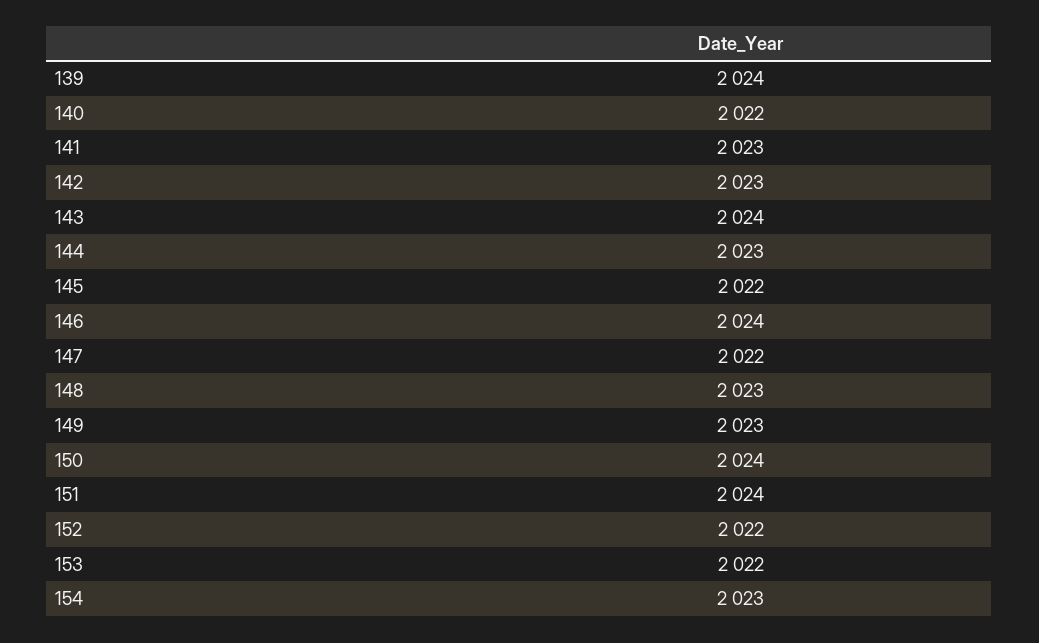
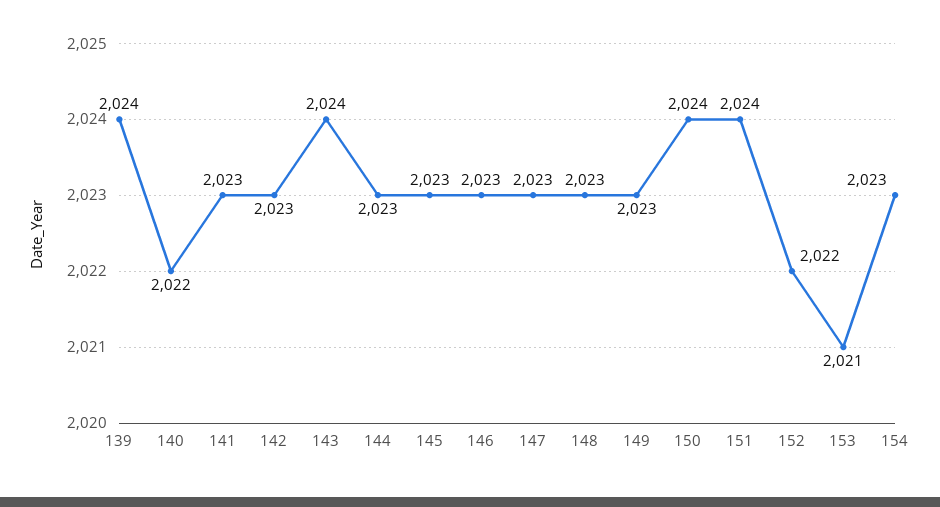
  {
    "139": 2024,
    "140": 2022,
    "141": 2023,
    "142": 2023,
    "143": 2024,
    "144": 2023,
-   "145": 2022,
+   "145": 2023,
-   "146": 2024,
+   "146": 2023,
-   "147": 2022,
+   "147": 2023,
    "148": 2023,
    "149": 2023,
    "150": 2024,
    "151": 2024,
    "152": 2022,
-   "153": 2022,
+   "153": 2021,
    "154": 2023
  }

